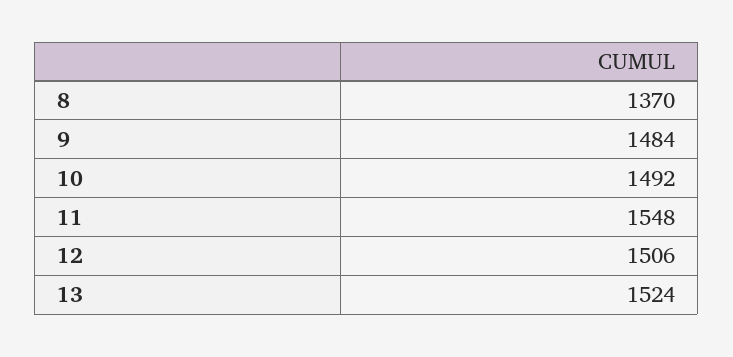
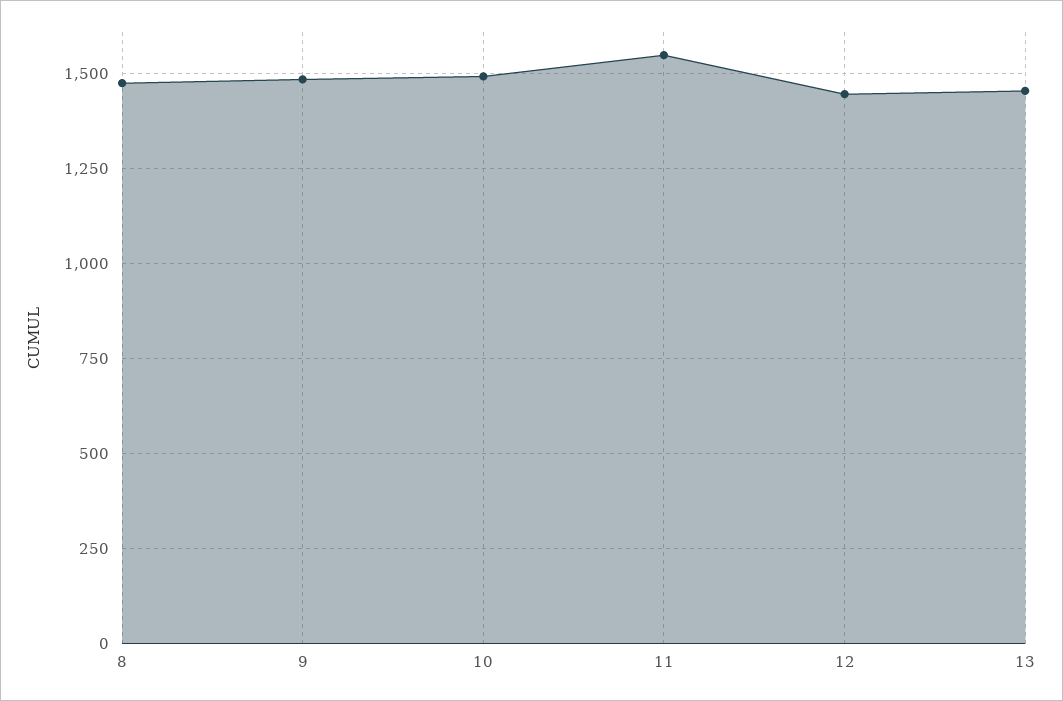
  {
-   "8": 1370,
+   "8": 1475,
    "9": 1484,
    "10": 1492,
    "11": 1548,
-   "12": 1506,
+   "12": 1450,
-   "13": 1524
+   "13": 1450
  }

